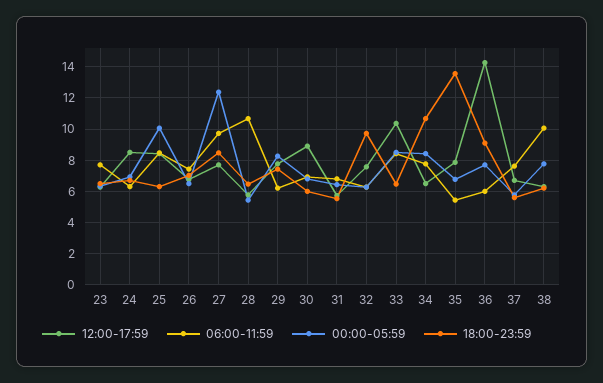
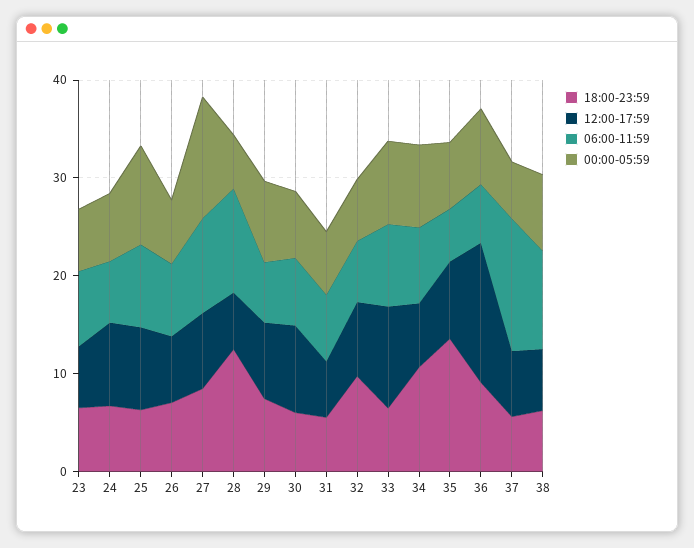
  {
    "12:00-17:59": {
      "23": 6.5,
      "24": 8.5,
      "25": 8.5,
      "26": 7,
      "27": 7.5,
      "28": 6,
      "29": 8,
      "30": 9,
      "31": 5.5,
      "32": 7.5,
      "33": 10.5,
      "34": 6.5,
      "35": 8,
      "36": 14.5,
      "37": 6.5,
      "38": 6.5
    },
    "06:00-11:59": {
      "23": 7.5,
      "24": 6.5,
      "25": 8.5,
      "26": 7.5,
      "27": 9.5,
      "28": 10.5,
      "29": 6,
      "30": 7,
      "31": 7,
      "32": 6.5,
      "33": 8.5,
      "34": 8,
      "35": 5.5,
      "36": 6,
-     "37": 7.5,
+     "37": 14,
      "38": 10
    },
    "00:00-05:59": {
      "23": 6.5,
      "24": 7,
      "25": 10,
      "26": 6.5,
      "27": 12.5,
      "28": 5.5,
      "29": 8.5,
      "30": 7,
      "31": 6.5,
      "32": 6.5,
      "33": 8.5,
      "34": 8.5,
      "35": 7,
      "36": 7.5,
      "37": 6,
      "38": 8
    },
    "18:00-23:59": {
      "23": 6.5,
      "24": 6.5,
      "25": 6.5,
      "26": 7,
      "27": 8.5,
-     "28": 6.5,
+     "28": 12,
      "29": 7.5,
      "30": 6,
      "31": 5.5,
      "32": 9.5,
      "33": 6.5,
      "34": 10.5,
      "35": 13.5,
      "36": 9,
      "37": 5.5,
      "38": 6
    }
  }

